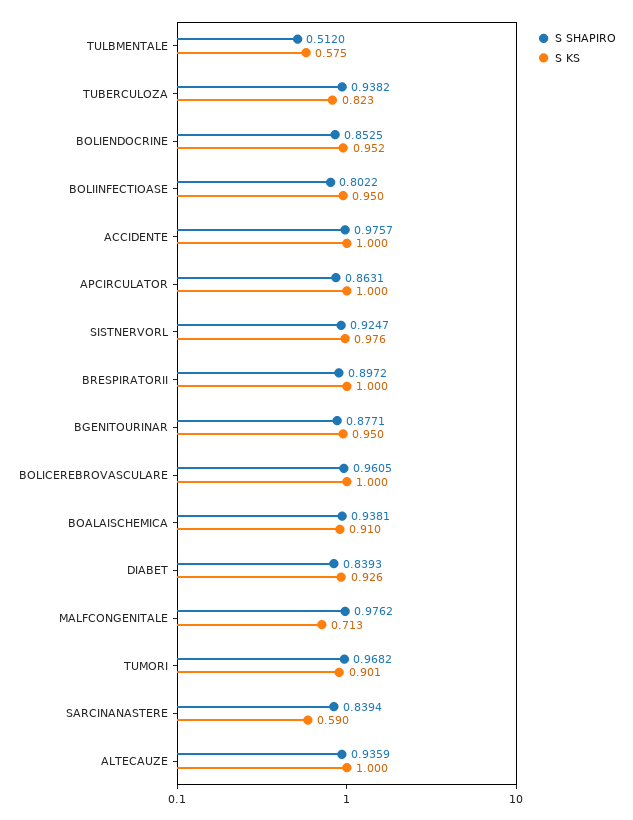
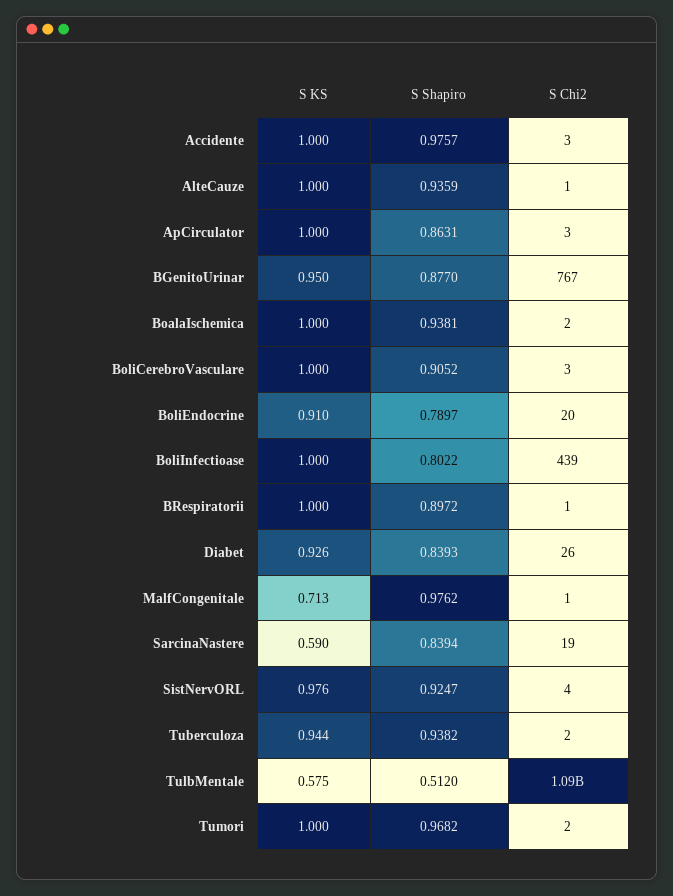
  {
    "S SHAPIRO": {
      "TULBMENTALE": 0.512,
      "TUBERCULOZA": 0.9382,
-     "BOLIENDOCRINE": 0.8525,
+     "BOLIENDOCRINE": 0.7897,
      "BOLIINFECTIOASE": 0.8022,
      "ACCIDENTE": 0.9757,
      "APCIRCULATOR": 0.8631,
      "SISTNERVORL": 0.9247,
      "BRESPIRATORII": 0.8972,
-     "BGENITOURINAR": 0.8771,
+     "BGENITOURINAR": 0.877,
-     "BOLICEREBROVASCULARE": 0.9605,
+     "BOLICEREBROVASCULARE": 0.9052,
      "BOALAISCHEMICA": 0.9381,
      "DIABET": 0.8393,
      "MALFCONGENITALE": 0.9762,
      "TUMORI": 0.9682,
      "SARCINANASTERE": 0.8394,
      "ALTECAUZE": 0.9359
    },
    "S KS": {
      "TULBMENTALE": 0.575,
-     "TUBERCULOZA": 0.823,
+     "TUBERCULOZA": 0.944,
-     "BOLIENDOCRINE": 0.952,
+     "BOLIENDOCRINE": 0.91,
-     "BOLIINFECTIOASE": 0.95,
+     "BOLIINFECTIOASE": 1,
      "ACCIDENTE": 1,
      "APCIRCULATOR": 1,
      "SISTNERVORL": 0.976,
      "BRESPIRATORII": 1,
      "BGENITOURINAR": 0.95,
      "BOLICEREBROVASCULARE": 1,
-     "BOALAISCHEMICA": 0.91,
+     "BOALAISCHEMICA": 1,
      "DIABET": 0.926,
      "MALFCONGENITALE": 0.713,
-     "TUMORI": 0.901,
+     "TUMORI": 1,
      "SARCINANASTERE": 0.59,
      "ALTECAUZE": 1
-   }
+   },
+   "S Chi2": {
+     "ACCIDENTE": 3,
+     "ALTECAUZE": 1,
+     "APCIRCULATOR": 3,
+     "BGENITOURINAR": 767,
+     "BOALAISCHEMICA": 2,
+     "BOLICEREBROVASCULARE": 3,
+     "BOLIENDOCRINE": 20,
+     "BOLIINFECTIOASE": 439,
+     "BRESPIRATORII": 1,
+     "DIABET": 26,
+     "MALFCONGENITALE": 1,
+     "SARCINANASTERE": 19,
+     "SISTNERVORL": 4,
+     "TUBERCULOZA": 2,
+     "TULBMENTALE": 1090000000,
+     "TUMORI": 2
+   }
  }

